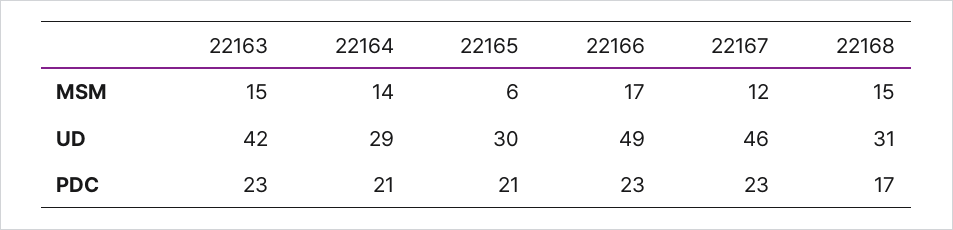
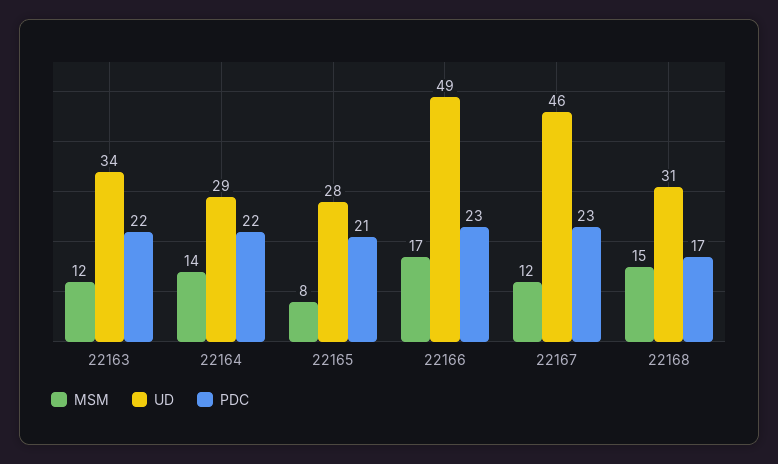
  {
    "MSM": {
-     "22163": 15,
+     "22163": 12,
      "22164": 14,
-     "22165": 6,
+     "22165": 8,
      "22166": 17,
      "22167": 12,
      "22168": 15
    },
    "UD": {
-     "22163": 42,
+     "22163": 34,
      "22164": 29,
-     "22165": 30,
+     "22165": 28,
      "22166": 49,
      "22167": 46,
      "22168": 31
    },
    "PDC": {
-     "22163": 23,
+     "22163": 22,
-     "22164": 21,
+     "22164": 22,
      "22165": 21,
      "22166": 23,
      "22167": 23,
      "22168": 17
    }
  }

